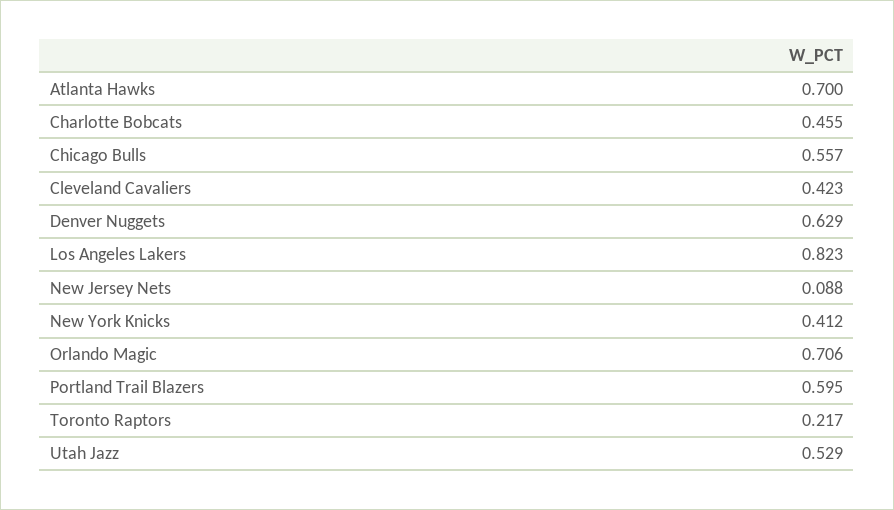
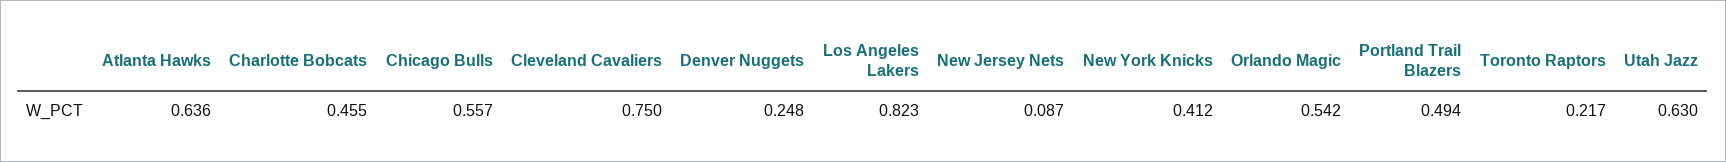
  {
-   "Atlanta Hawks": 0.7,
+   "Atlanta Hawks": 0.636,
    "Charlotte Bobcats": 0.455,
    "Chicago Bulls": 0.557,
-   "Cleveland Cavaliers": 0.423,
+   "Cleveland Cavaliers": 0.75,
-   "Denver Nuggets": 0.629,
+   "Denver Nuggets": 0.248,
    "Los Angeles Lakers": 0.823,
-   "New Jersey Nets": 0.088,
+   "New Jersey Nets": 0.087,
    "New York Knicks": 0.412,
-   "Orlando Magic": 0.706,
+   "Orlando Magic": 0.542,
-   "Portland Trail Blazers": 0.595,
+   "Portland Trail Blazers": 0.494,
    "Toronto Raptors": 0.217,
-   "Utah Jazz": 0.529
+   "Utah Jazz": 0.63
  }

